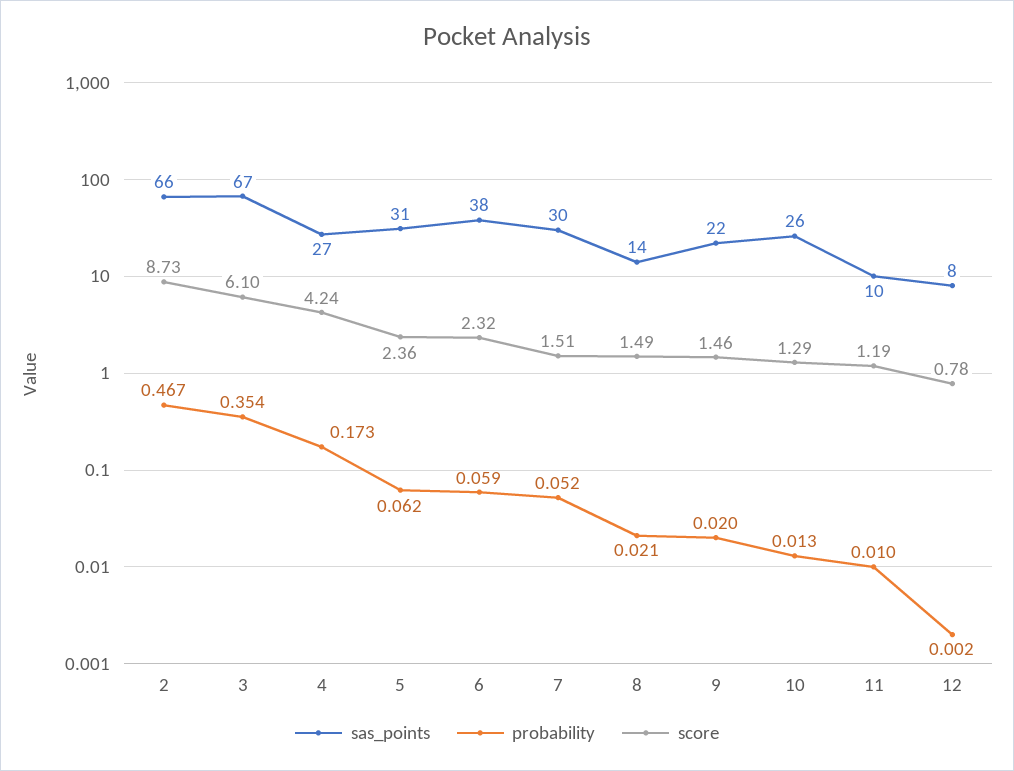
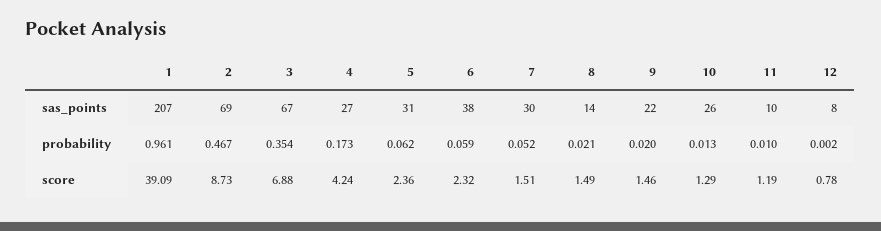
  {
    "sas_points": {
-     "2": 66,
+     "2": 69,
      "3": 67,
      "4": 27,
      "5": 31,
      "6": 38,
      "7": 30,
      "8": 14,
      "9": 22,
      "10": 26,
      "11": 10,
-     "12": 8
+     "12": 8,
+     "1": 207
    },
    "probability": {
      "2": 0.467,
      "3": 0.354,
      "4": 0.173,
      "5": 0.062,
      "6": 0.059,
      "7": 0.052,
      "8": 0.021,
      "9": 0.02,
      "10": 0.013,
      "11": 0.01,
-     "12": 0.002
+     "12": 0.002,
+     "1": 0.961
    },
    "score": {
      "2": 8.73,
-     "3": 6.1,
+     "3": 6.88,
      "4": 4.24,
      "5": 2.36,
      "6": 2.32,
      "7": 1.51,
      "8": 1.49,
      "9": 1.46,
      "10": 1.29,
      "11": 1.19,
-     "12": 0.78
+     "12": 0.78,
+     "1": 39.09
    }
  }

